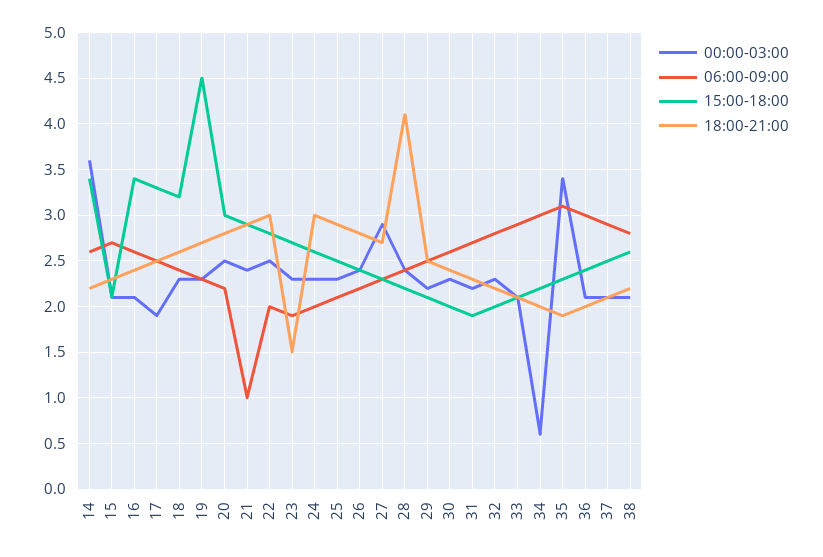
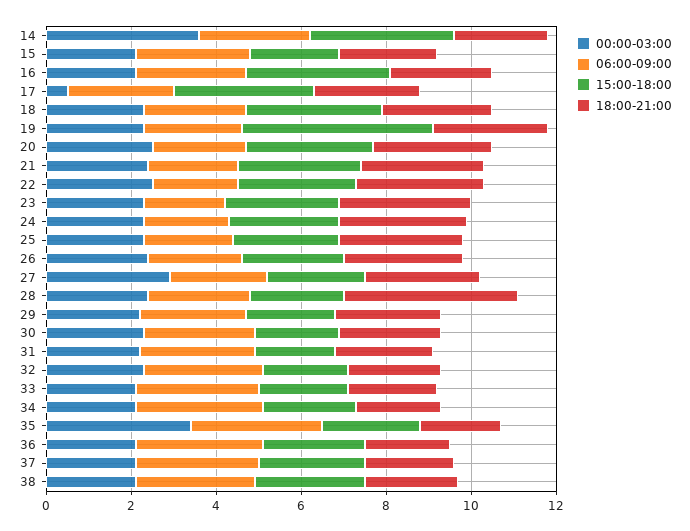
  {
    "00:00-03:00": {
      "14": 3.6,
      "15": 2.1,
      "16": 2.1,
-     "17": 1.9,
+     "17": 0.5,
      "18": 2.3,
      "19": 2.3,
      "20": 2.5,
      "21": 2.4,
      "22": 2.5,
      "23": 2.3,
      "24": 2.3,
      "25": 2.3,
      "26": 2.4,
      "27": 2.9,
      "28": 2.4,
      "29": 2.2,
      "30": 2.3,
      "31": 2.2,
      "32": 2.3,
      "33": 2.1,
-     "34": 0.6,
+     "34": 2,
      "35": 3.4,
      "36": 2.1,
      "37": 2.1,
      "38": 2.1
    },
    "06:00-09:00": {
      "14": 2.6,
      "15": 2.7,
      "16": 2.6,
      "17": 2.5,
      "18": 2.4,
      "19": 2.3,
      "20": 2.2,
-     "21": 1,
+     "21": 2,
      "22": 2,
      "23": 1.9,
      "24": 2,
      "25": 2.1,
      "26": 2.2,
      "27": 2.3,
      "28": 2.4,
      "29": 2.5,
      "30": 2.6,
      "31": 2.7,
      "32": 2.8,
      "33": 2.9,
      "34": 3,
      "35": 3.1,
      "36": 3,
      "37": 2.9,
      "38": 2.8
    },
    "15:00-18:00": {
      "14": 3.4,
      "15": 2.1,
      "16": 3.4,
      "17": 3.3,
      "18": 3.2,
      "19": 4.5,
      "20": 3,
      "21": 2.9,
      "22": 2.8,
      "23": 2.7,
      "24": 2.6,
      "25": 2.5,
      "26": 2.4,
      "27": 2.3,
      "28": 2.2,
      "29": 2.1,
      "30": 2,
      "31": 1.9,
      "32": 2,
      "33": 2.1,
      "34": 2.2,
      "35": 2.3,
      "36": 2.4,
      "37": 2.5,
      "38": 2.6
    },
    "18:00-21:00": {
      "14": 2.2,
      "15": 2.3,
      "16": 2.4,
      "17": 2.5,
      "18": 2.6,
      "19": 2.7,
      "20": 2.8,
      "21": 2.9,
      "22": 3,
-     "23": 1.5,
+     "23": 3,
      "24": 3,
      "25": 2.9,
      "26": 2.8,
      "27": 2.7,
      "28": 4.1,
      "29": 2.5,
      "30": 2.4,
      "31": 2.3,
      "32": 2.2,
      "33": 2.1,
      "34": 2,
      "35": 1.9,
      "36": 2,
      "37": 2.1,
      "38": 2.2
    }
  }

